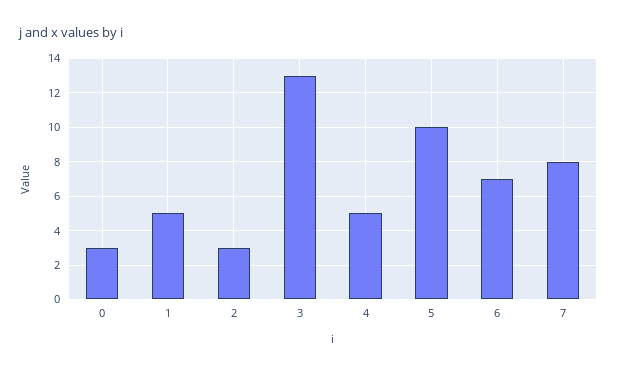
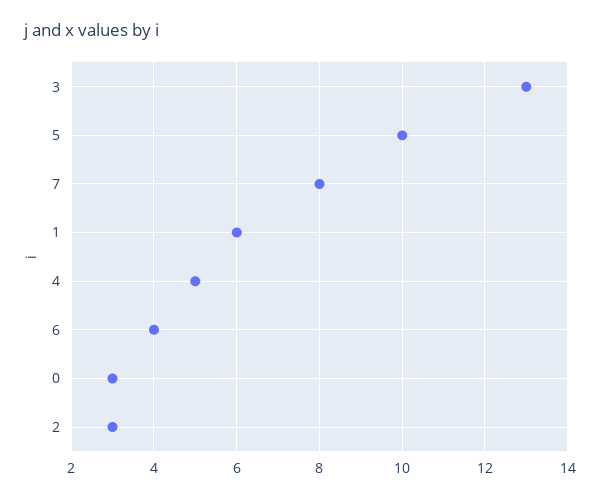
  {
    "0": 3,
-   "1": 5,
+   "1": 6,
    "2": 3,
    "3": 13,
    "4": 5,
    "5": 10,
-   "6": 7,
+   "6": 4,
    "7": 8
  }

